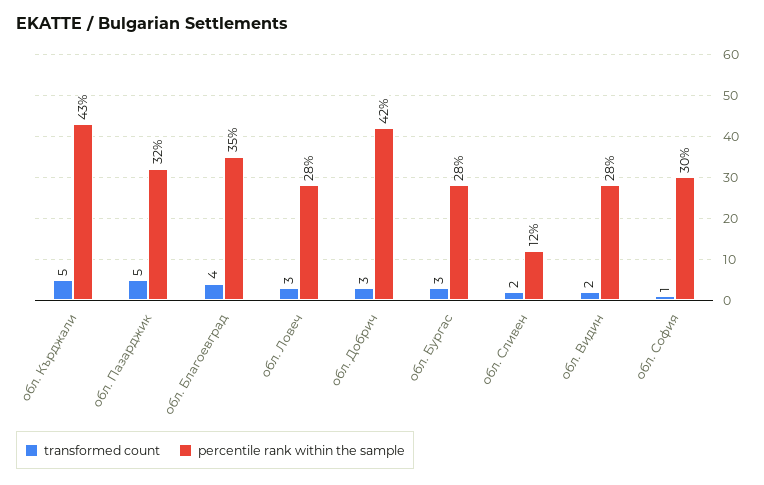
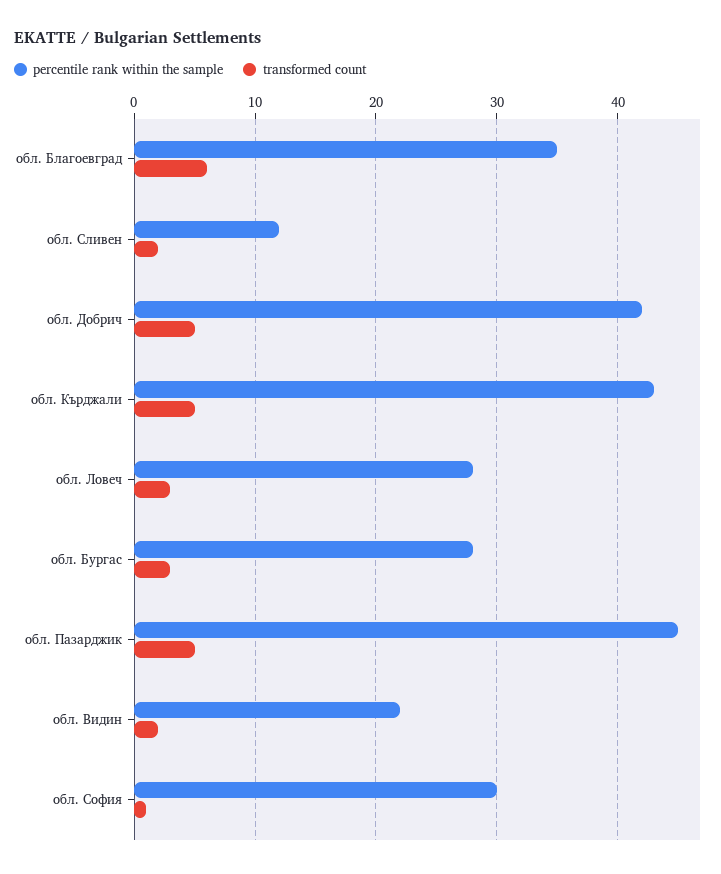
  {
    "transformed count": {
      "обл. Кърджали": 5,
      "обл. Пазарджик": 5,
-     "обл. Благоевград": 4,
+     "обл. Благоевград": 6,
      "обл. Ловеч": 3,
-     "обл. Добрич": 3,
+     "обл. Добрич": 5,
      "обл. Бургас": 3,
      "обл. Сливен": 2,
      "обл. Видин": 2,
      "обл. София": 1
    },
    "percentile rank within the sample": {
      "обл. Кърджали": 43,
-     "обл. Пазарджик": 32,
+     "обл. Пазарджик": 45,
      "обл. Благоевград": 35,
      "обл. Ловеч": 28,
      "обл. Добрич": 42,
      "обл. Бургас": 28,
      "обл. Сливен": 12,
-     "обл. Видин": 28,
+     "обл. Видин": 22,
      "обл. София": 30
    }
  }

